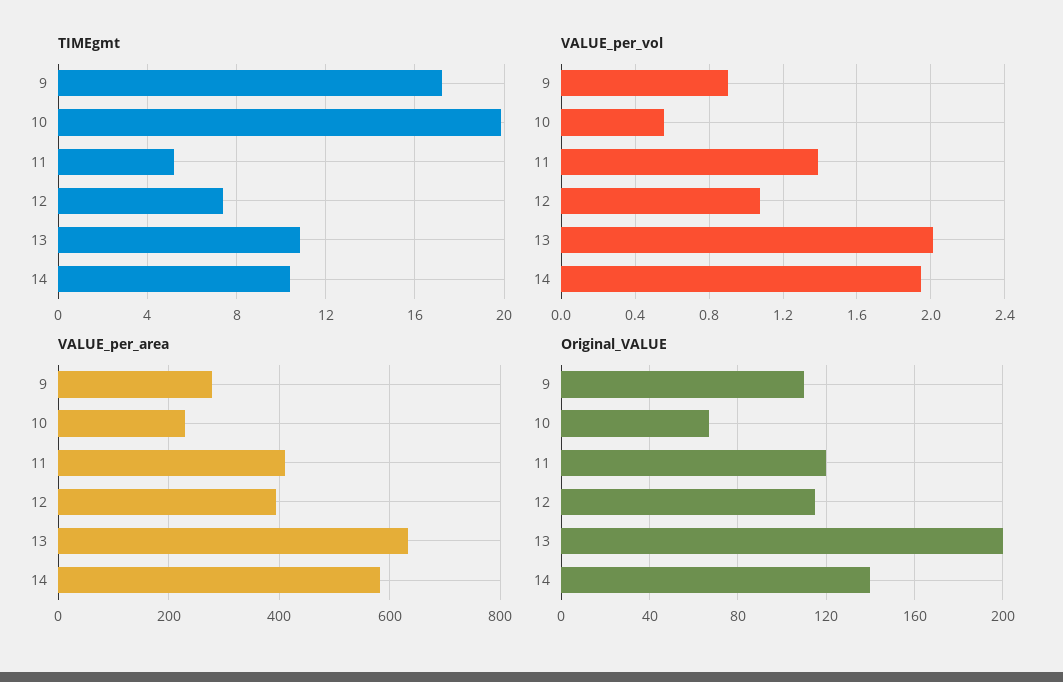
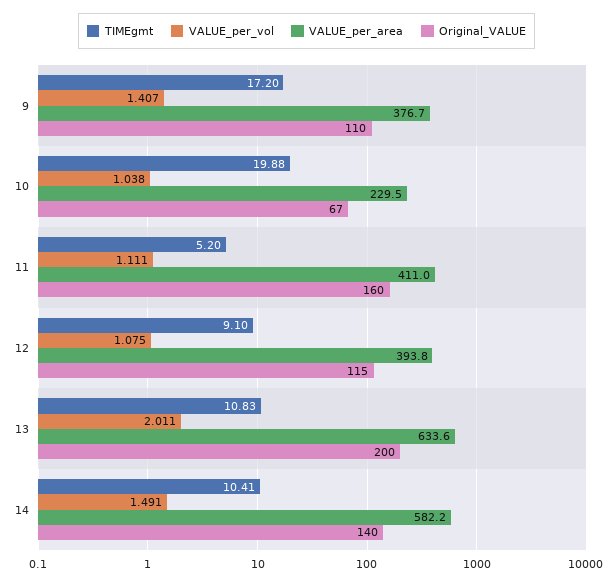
  {
    "TIMEgmt": {
      "9": 17.2,
      "10": 19.88,
      "11": 5.2,
-     "12": 7.5,
+     "12": 9.1,
      "13": 10.83,
      "14": 10.41
    },
    "VALUE_per_vol": {
-     "9": 0.9,
+     "9": 1.407,
-     "10": 0.55,
+     "10": 1.038,
-     "11": 1.4,
+     "11": 1.111,
      "12": 1.075,
      "13": 2.011,
-     "14": 1.95
+     "14": 1.491
    },
    "VALUE_per_area": {
-     "9": 280,
+     "9": 376.7,
      "10": 229.5,
      "11": 411,
      "12": 393.8,
      "13": 633.6,
      "14": 582.2
    },
    "Original_VALUE": {
      "9": 110,
      "10": 67,
-     "11": 120,
+     "11": 160,
      "12": 115,
      "13": 200,
      "14": 140
    }
  }

